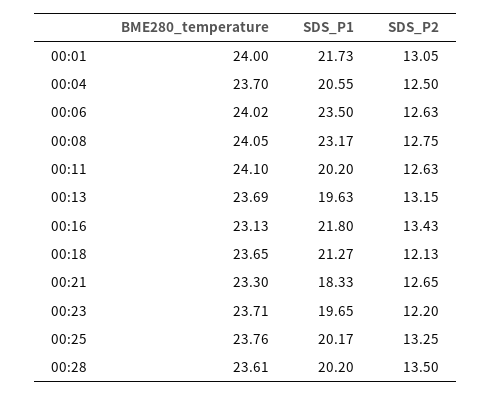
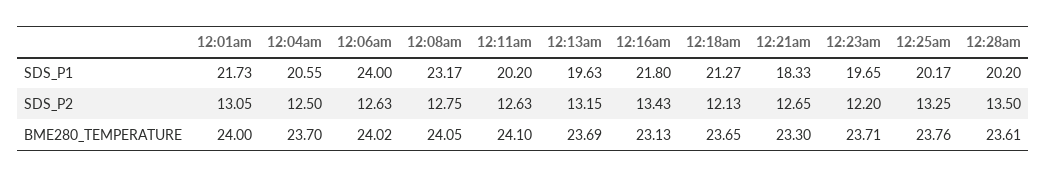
  {
    "BME280_temperature": {
      "00:01": 24,
      "00:04": 23.7,
      "00:06": 24.02,
      "00:08": 24.05,
      "00:11": 24.1,
      "00:13": 23.69,
      "00:16": 23.13,
      "00:18": 23.65,
      "00:21": 23.3,
      "00:23": 23.71,
      "00:25": 23.76,
      "00:28": 23.61
    },
    "SDS_P1": {
      "00:01": 21.73,
      "00:04": 20.55,
-     "00:06": 23.5,
+     "00:06": 24,
      "00:08": 23.17,
      "00:11": 20.2,
      "00:13": 19.63,
      "00:16": 21.8,
      "00:18": 21.27,
      "00:21": 18.33,
      "00:23": 19.65,
      "00:25": 20.17,
      "00:28": 20.2
    },
    "SDS_P2": {
      "00:01": 13.05,
      "00:04": 12.5,
      "00:06": 12.63,
      "00:08": 12.75,
      "00:11": 12.63,
      "00:13": 13.15,
      "00:16": 13.43,
      "00:18": 12.13,
      "00:21": 12.65,
      "00:23": 12.2,
      "00:25": 13.25,
      "00:28": 13.5
    }
  }

